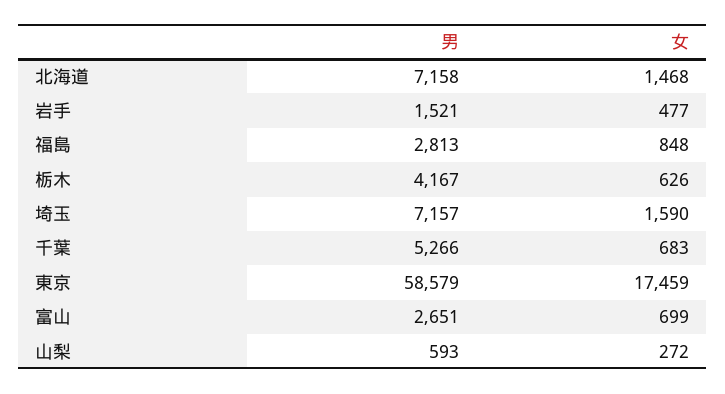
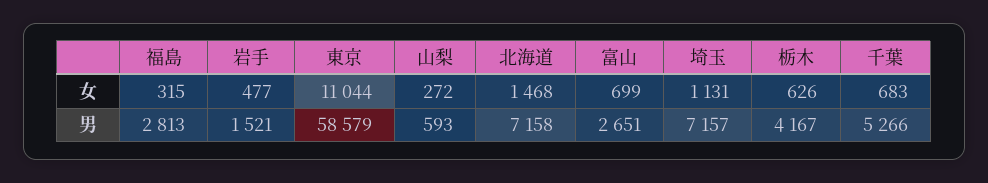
  {
    "男": {
      "北海道": 7158,
      "岩手": 1521,
      "福島": 2813,
      "栃木": 4167,
      "埼玉": 7157,
      "千葉": 5266,
      "東京": 58579,
      "富山": 2651,
      "山梨": 593
    },
    "女": {
      "北海道": 1468,
      "岩手": 477,
-     "福島": 848,
+     "福島": 315,
      "栃木": 626,
-     "埼玉": 1590,
+     "埼玉": 1131,
      "千葉": 683,
-     "東京": 17459,
+     "東京": 11044,
      "富山": 699,
      "山梨": 272
    }
  }

